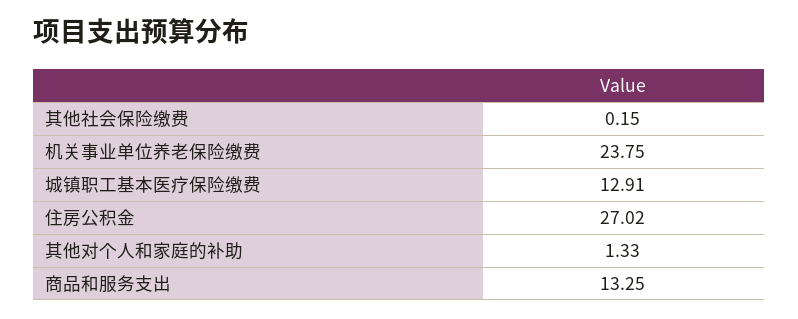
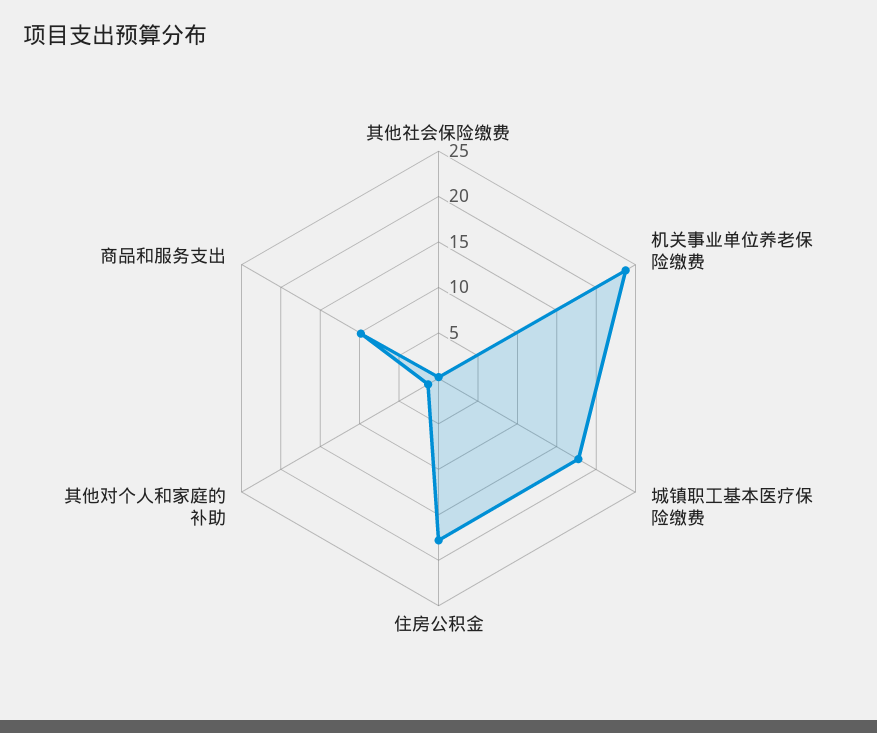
  {
    "其他社会保险缴费": 0.15,
    "机关事业单位养老保险缴费": 23.75,
-   "城镇职工基本医疗保险缴费": 12.91,
+   "城镇职工基本医疗保险缴费": 18,
-   "住房公积金": 27.02,
+   "住房公积金": 18,
    "其他对个人和家庭的补助": 1.33,
-   "商品和服务支出": 13.25
+   "商品和服务支出": 10
  }

